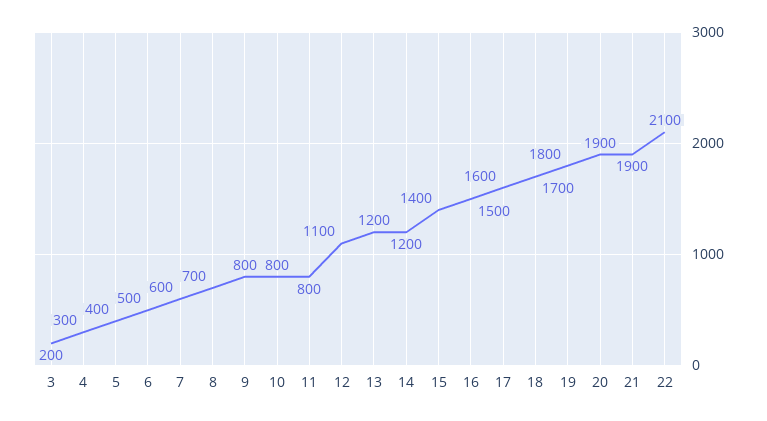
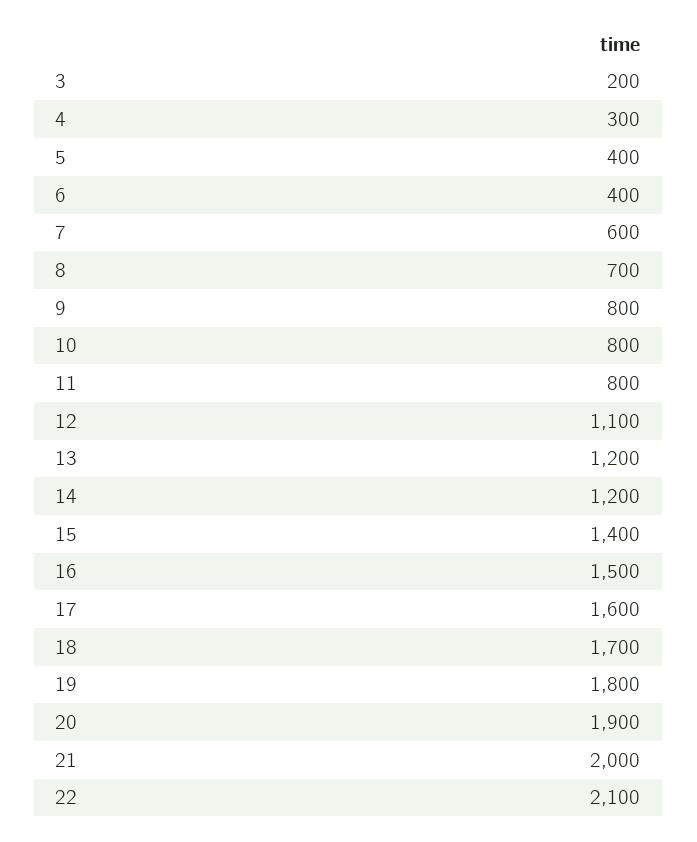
  {
    "3": 200,
    "4": 300,
    "5": 400,
-   "6": 500,
+   "6": 400,
    "7": 600,
    "8": 700,
    "9": 800,
    "10": 800,
    "11": 800,
    "12": 1100,
    "13": 1200,
    "14": 1200,
    "15": 1400,
    "16": 1500,
    "17": 1600,
    "18": 1700,
    "19": 1800,
    "20": 1900,
-   "21": 1900,
+   "21": 2000,
    "22": 2100
  }

